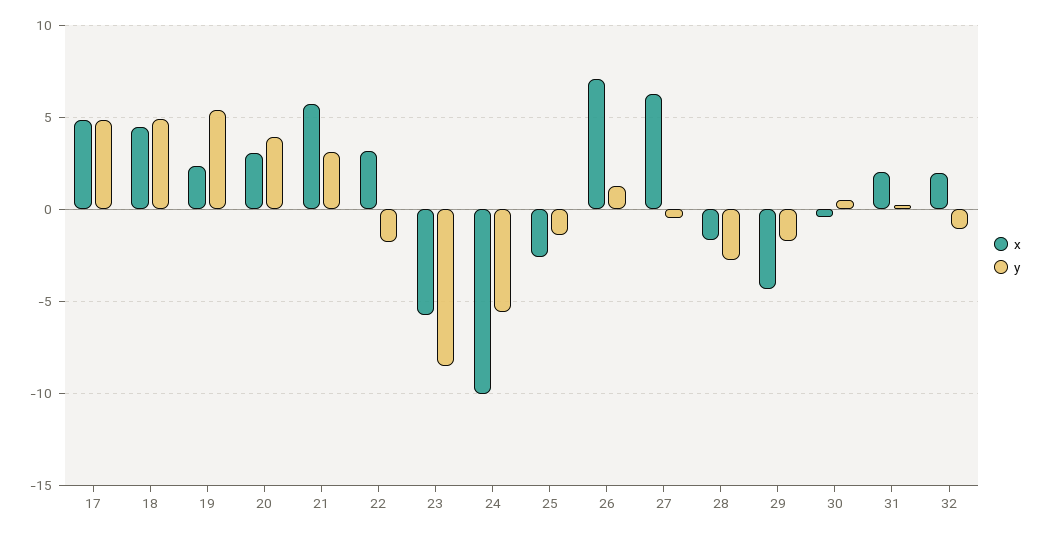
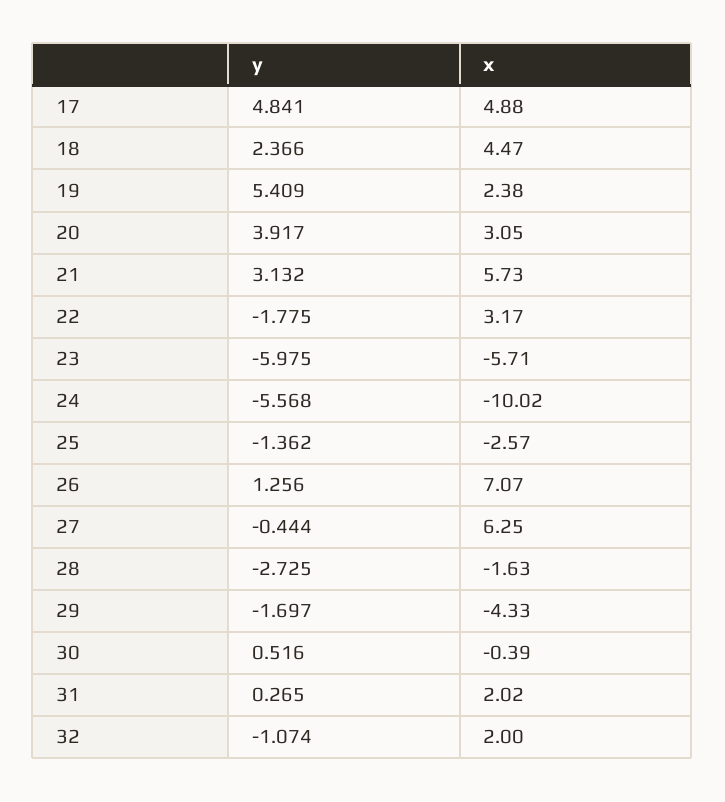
  {
    "x": {
      "17": 4.88,
      "18": 4.47,
      "19": 2.38,
      "20": 3.05,
      "21": 5.73,
      "22": 3.17,
      "23": -5.71,
      "24": -10.02,
      "25": -2.57,
      "26": 7.07,
      "27": 6.25,
      "28": -1.63,
      "29": -4.33,
      "30": -0.39,
      "31": 2.02,
      "32": 2
    },
    "y": {
      "17": 4.841,
-     "18": 5,
+     "18": 2.366,
      "19": 5.409,
      "20": 3.917,
      "21": 3.132,
      "22": -1.775,
-     "23": -8.5,
+     "23": -5.975,
      "24": -5.568,
      "25": -1.362,
      "26": 1.256,
      "27": -0.444,
      "28": -2.725,
      "29": -1.697,
      "30": 0.516,
      "31": 0.265,
      "32": -1.074
    }
  }

